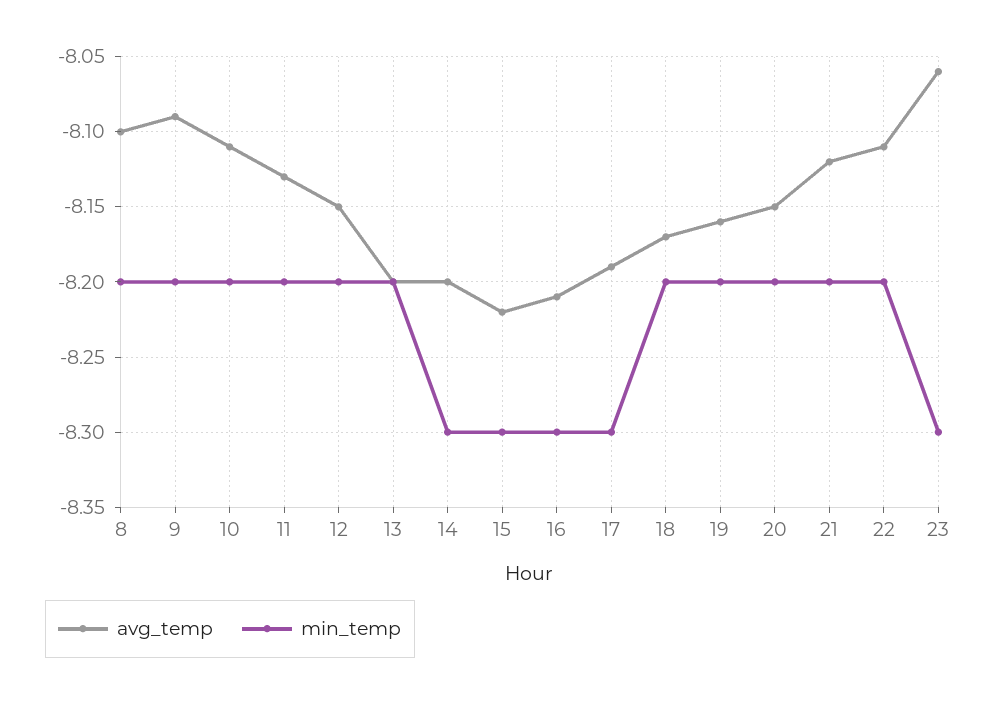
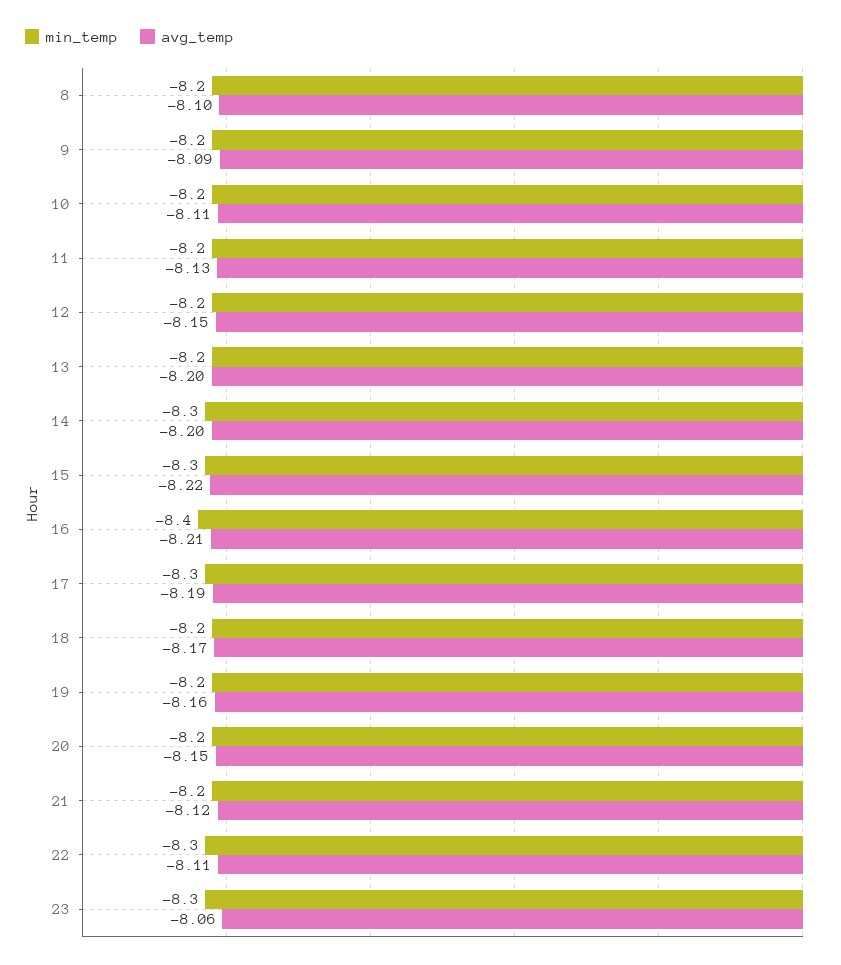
  {
    "avg_temp": {
      "8": -8.1,
      "9": -8.09,
      "10": -8.11,
      "11": -8.13,
      "12": -8.15,
      "13": -8.2,
      "14": -8.2,
      "15": -8.22,
      "16": -8.21,
      "17": -8.19,
      "18": -8.17,
      "19": -8.16,
      "20": -8.15,
      "21": -8.12,
      "22": -8.11,
      "23": -8.06
    },
    "min_temp": {
      "8": -8.2,
      "9": -8.2,
      "10": -8.2,
      "11": -8.2,
      "12": -8.2,
      "13": -8.2,
      "14": -8.3,
      "15": -8.3,
-     "16": -8.3,
+     "16": -8.4,
      "17": -8.3,
      "18": -8.2,
      "19": -8.2,
      "20": -8.2,
      "21": -8.2,
-     "22": -8.2,
+     "22": -8.3,
      "23": -8.3
    }
  }

